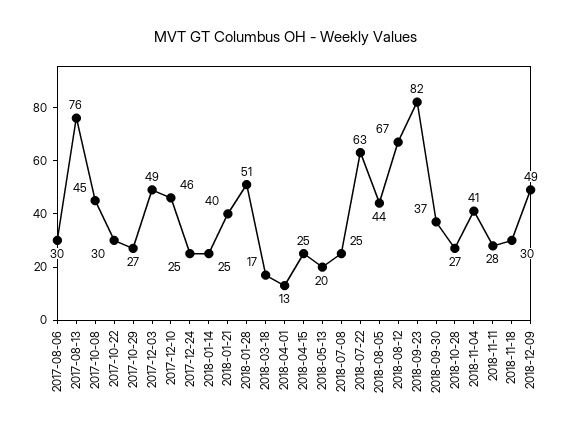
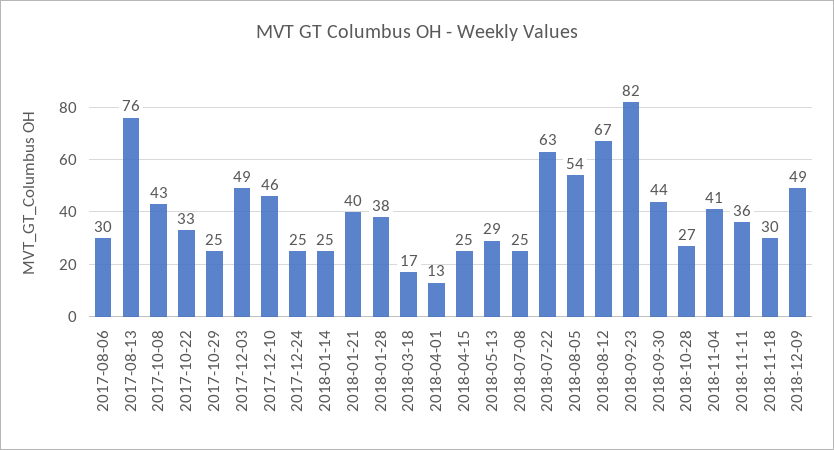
  {
    "2017-08-06": 30,
    "2017-08-13": 76,
-   "2017-10-08": 45,
+   "2017-10-08": 43,
-   "2017-10-22": 30,
+   "2017-10-22": 33,
-   "2017-10-29": 27,
+   "2017-10-29": 25,
    "2017-12-03": 49,
    "2017-12-10": 46,
    "2017-12-24": 25,
    "2018-01-14": 25,
    "2018-01-21": 40,
-   "2018-01-28": 51,
+   "2018-01-28": 38,
    "2018-03-18": 17,
    "2018-04-01": 13,
    "2018-04-15": 25,
-   "2018-05-13": 20,
+   "2018-05-13": 29,
    "2018-07-08": 25,
    "2018-07-22": 63,
-   "2018-08-05": 44,
+   "2018-08-05": 54,
    "2018-08-12": 67,
    "2018-09-23": 82,
-   "2018-09-30": 37,
+   "2018-09-30": 44,
    "2018-10-28": 27,
    "2018-11-04": 41,
-   "2018-11-11": 28,
+   "2018-11-11": 36,
    "2018-11-18": 30,
    "2018-12-09": 49
  }

